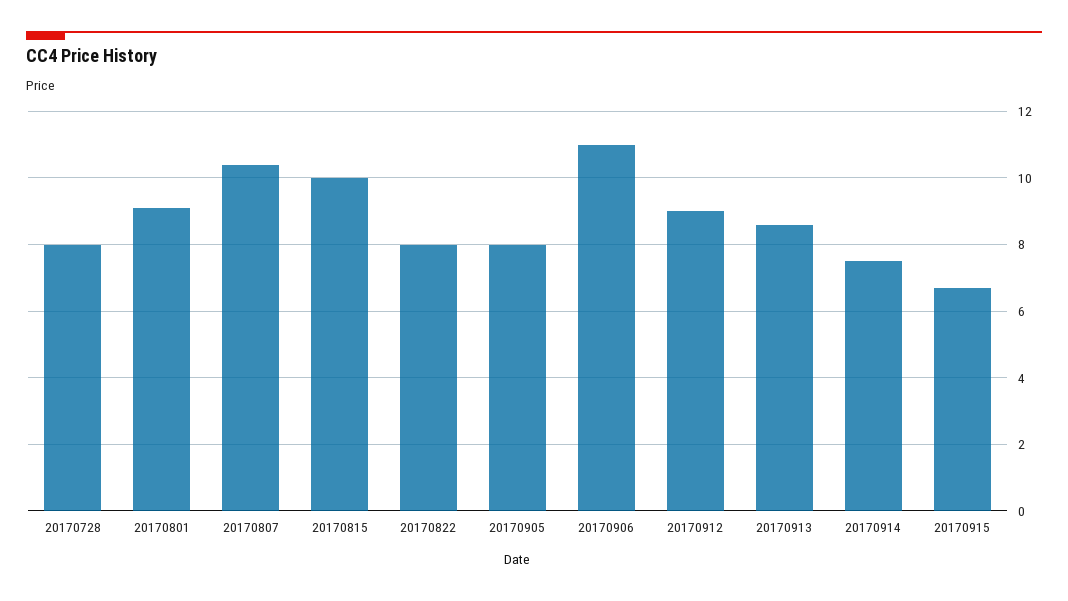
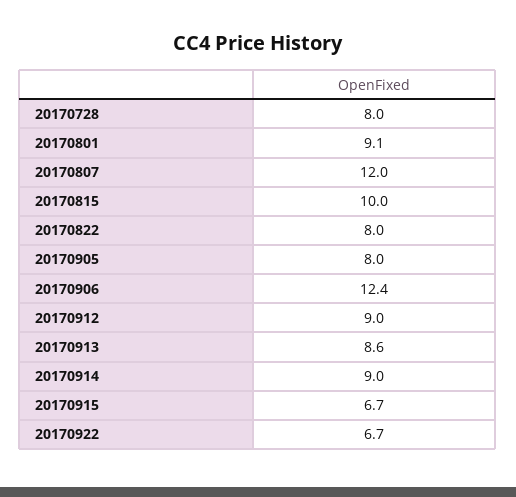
  {
    "20170728": 8,
    "20170801": 9.1,
-   "20170807": 10.5,
+   "20170807": 12,
    "20170815": 10,
    "20170822": 8,
    "20170905": 8,
-   "20170906": 11,
+   "20170906": 12.4,
    "20170912": 9,
    "20170913": 8.6,
-   "20170914": 7.5,
+   "20170914": 9,
-   "20170915": 6.7
+   "20170915": 6.7,
+   "20170922": 6.7
  }

